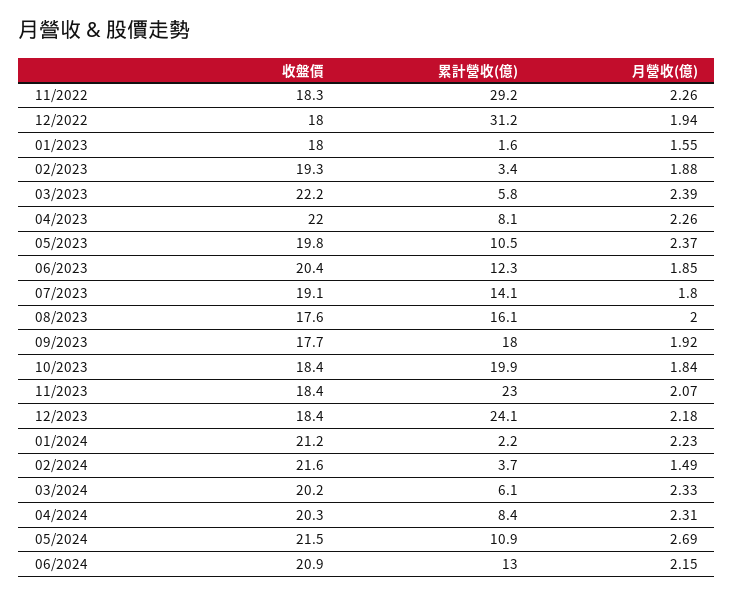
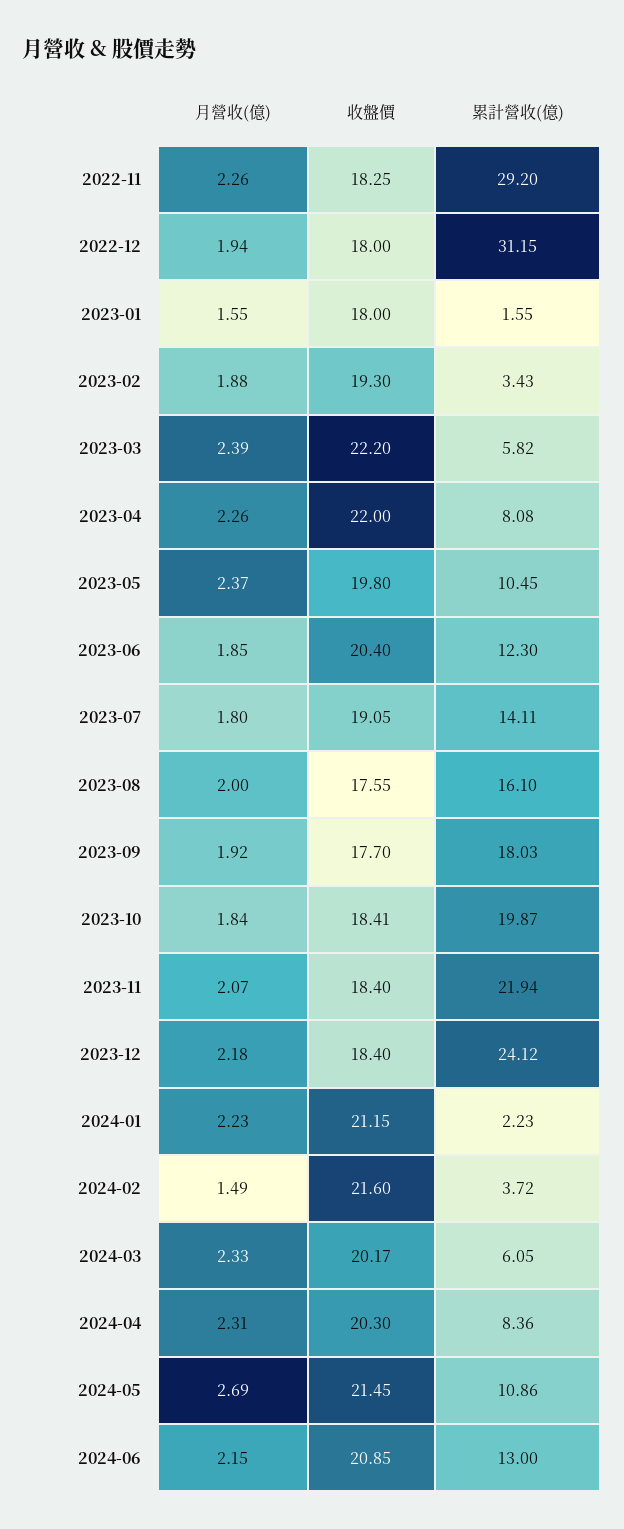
  {
    "收盤價": {
      "11/2022": 18.25,
      "12/2022": 18,
      "01/2023": 18,
      "02/2023": 19.3,
      "03/2023": 22.2,
      "04/2023": 22,
      "05/2023": 19.8,
      "06/2023": 20.4,
      "07/2023": 19.05,
      "08/2023": 17.55,
      "09/2023": 17.7,
      "10/2023": 18.41,
      "11/2023": 18.4,
      "12/2023": 18.4,
      "01/2024": 21.15,
      "02/2024": 21.6,
      "03/2024": 20.17,
      "04/2024": 20.3,
      "05/2024": 21.45,
      "06/2024": 20.85
    },
    "累計營收(億)": {
      "11/2022": 29.2,
      "12/2022": 31.15,
      "01/2023": 1.55,
      "02/2023": 3.43,
      "03/2023": 5.82,
      "04/2023": 8.08,
      "05/2023": 10.45,
      "06/2023": 12.3,
      "07/2023": 14.11,
      "08/2023": 16.1,
      "09/2023": 18.03,
      "10/2023": 19.87,
-     "11/2023": 23,
+     "11/2023": 21.94,
      "12/2023": 24.12,
      "01/2024": 2.23,
      "02/2024": 3.72,
      "03/2024": 6.05,
      "04/2024": 8.36,
      "05/2024": 10.86,
      "06/2024": 13
    },
    "月營收(億)": {
      "11/2022": 2.26,
      "12/2022": 1.94,
      "01/2023": 1.55,
      "02/2023": 1.88,
      "03/2023": 2.39,
      "04/2023": 2.26,
      "05/2023": 2.37,
      "06/2023": 1.85,
      "07/2023": 1.8,
      "08/2023": 2,
      "09/2023": 1.92,
      "10/2023": 1.84,
      "11/2023": 2.07,
      "12/2023": 2.18,
      "01/2024": 2.23,
      "02/2024": 1.49,
      "03/2024": 2.33,
      "04/2024": 2.31,
      "05/2024": 2.69,
      "06/2024": 2.15
    }
  }

